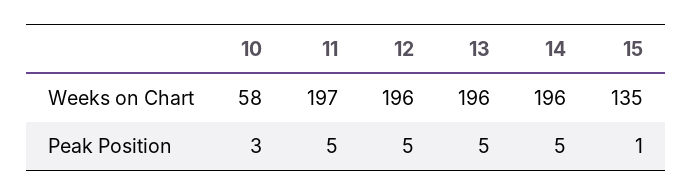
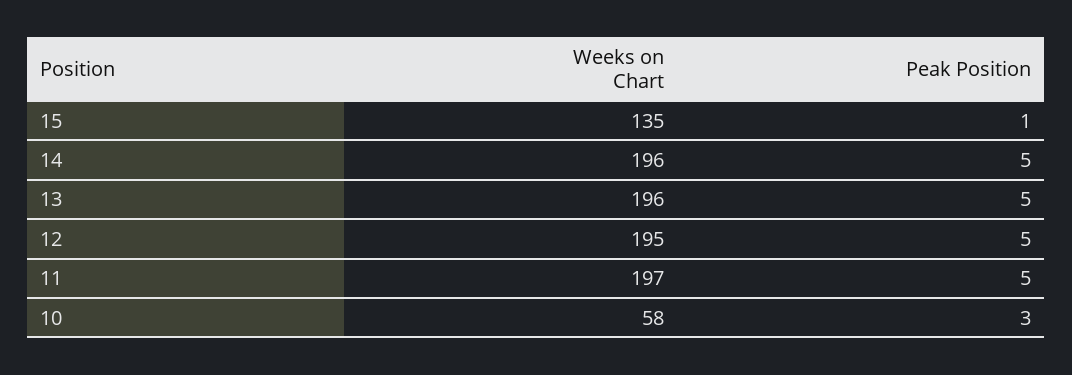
  {
    "10": {
      "Weeks on Chart": 58,
      "Peak Position": 3
    },
    "11": {
      "Weeks on Chart": 197,
      "Peak Position": 5
    },
    "12": {
-     "Weeks on Chart": 196,
+     "Weeks on Chart": 195,
      "Peak Position": 5
    },
    "13": {
      "Weeks on Chart": 196,
      "Peak Position": 5
    },
    "14": {
      "Weeks on Chart": 196,
      "Peak Position": 5
    },
    "15": {
      "Weeks on Chart": 135,
      "Peak Position": 1
    }
  }

